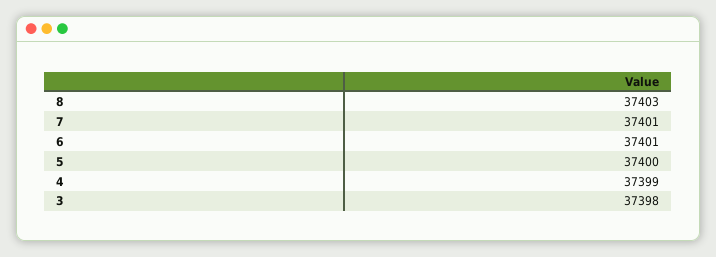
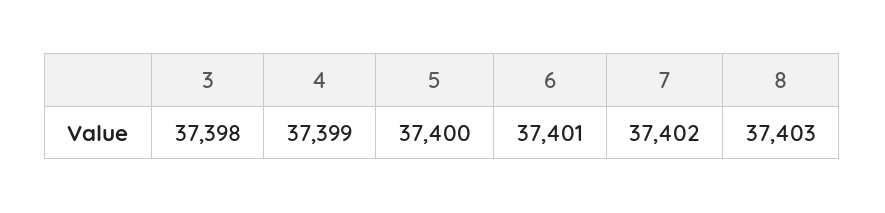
  {
    "8": 37403,
-   "7": 37401,
+   "7": 37402,
    "6": 37401,
    "5": 37400,
    "4": 37399,
    "3": 37398
  }

